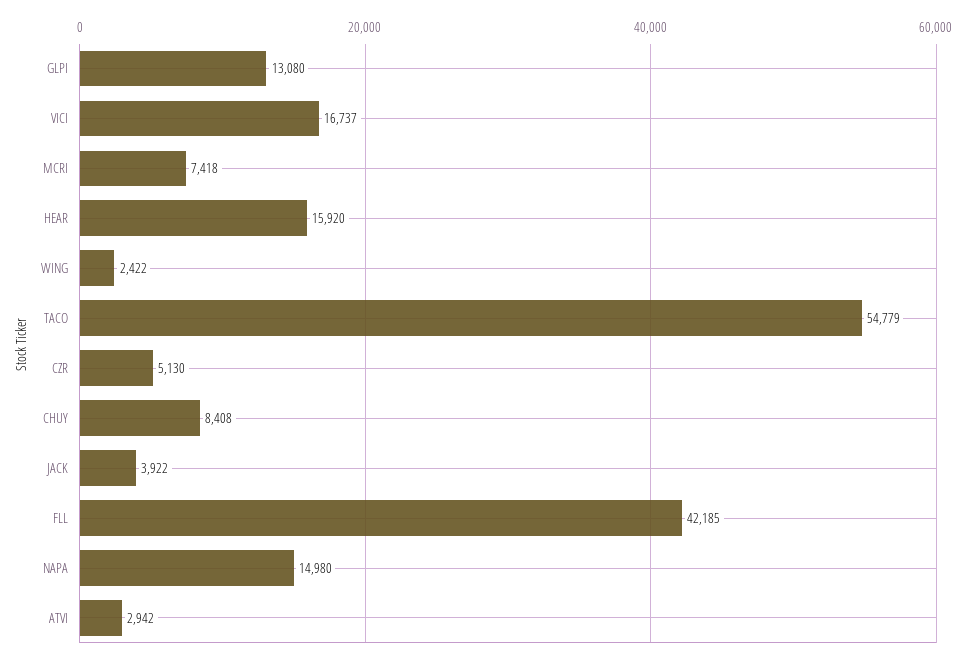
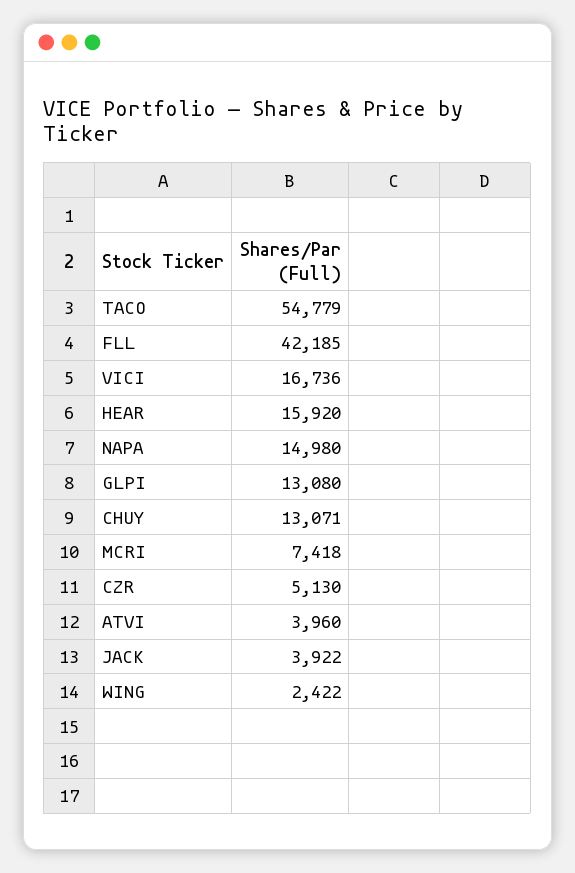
  {
    "GLPI": 13080,
-   "VICI": 16737,
+   "VICI": 16736,
    "MCRI": 7418,
    "HEAR": 15920,
    "WING": 2422,
    "TACO": 54779,
    "CZR": 5130,
-   "CHUY": 8408,
+   "CHUY": 13071,
    "JACK": 3922,
    "FLL": 42185,
    "NAPA": 14980,
-   "ATVI": 2942
+   "ATVI": 3960
  }

